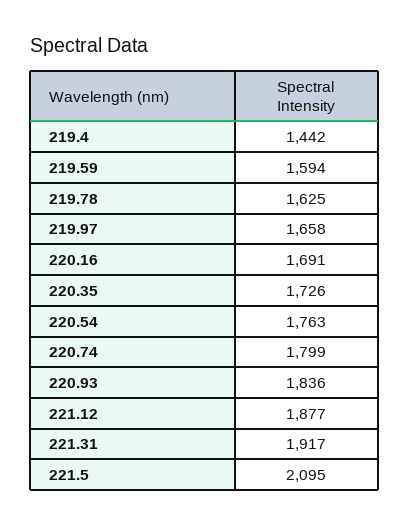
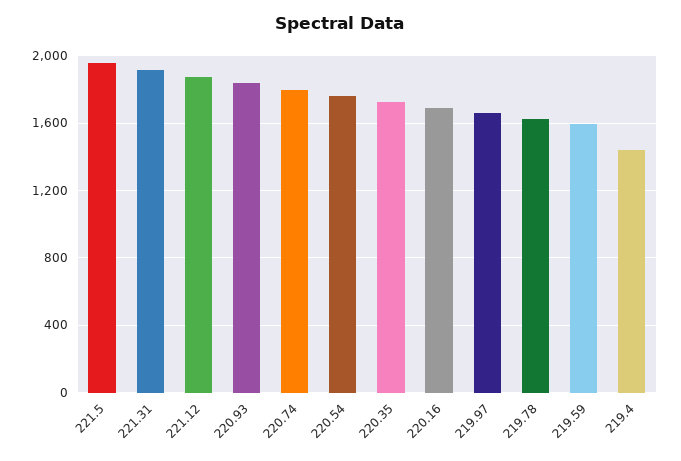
  {
    "219.4": 1442,
    "219.59": 1594,
    "219.78": 1625,
    "219.97": 1658,
    "220.16": 1691,
    "220.35": 1726,
    "220.54": 1763,
    "220.74": 1799,
    "220.93": 1836,
    "221.12": 1877,
    "221.31": 1917,
-   "221.5": 2095
+   "221.5": 1950
  }

